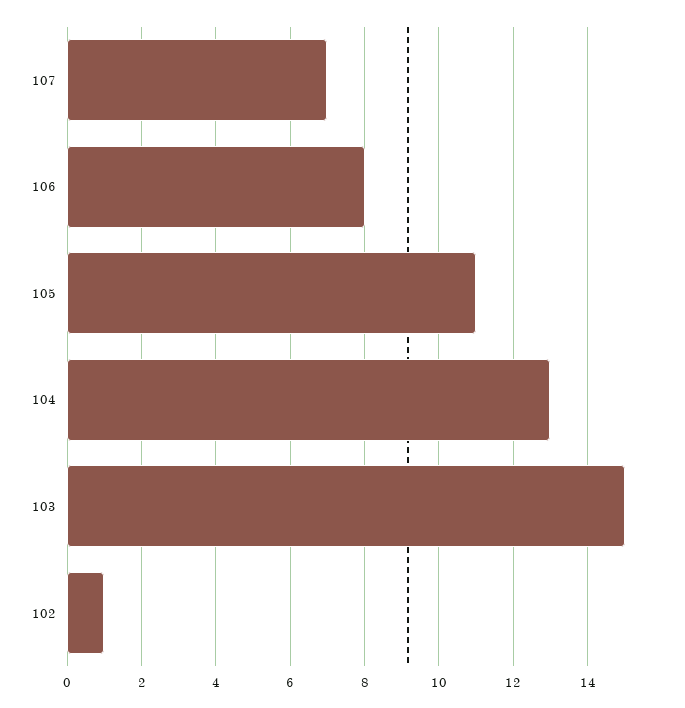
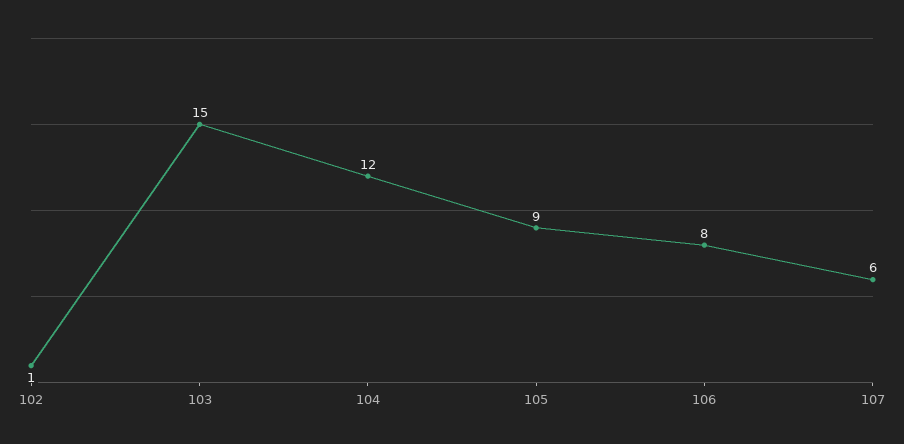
  {
-   "107": 7,
+   "107": 6,
    "106": 8,
-   "105": 11,
+   "105": 9,
-   "104": 13,
+   "104": 12,
    "103": 15,
    "102": 1
  }

